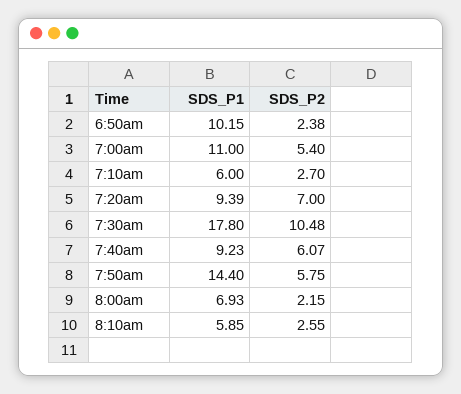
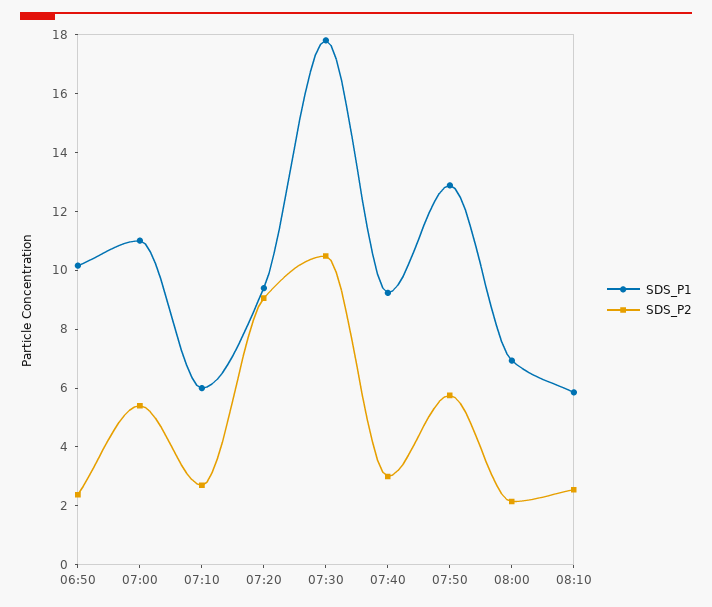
  {
    "SDS_P1": {
      "6:50am": 10.15,
      "7:00am": 11,
      "7:10am": 6,
      "7:20am": 9.39,
      "7:30am": 17.8,
      "7:40am": 9.23,
-     "7:50am": 14.4,
+     "7:50am": 13,
      "8:00am": 6.93,
      "8:10am": 5.85
    },
    "SDS_P2": {
      "6:50am": 2.38,
      "7:00am": 5.4,
      "7:10am": 2.7,
-     "7:20am": 7,
+     "7:20am": 9,
      "7:30am": 10.48,
-     "7:40am": 6.07,
+     "7:40am": 3,
      "7:50am": 5.75,
      "8:00am": 2.15,
      "8:10am": 2.55
    }
  }

